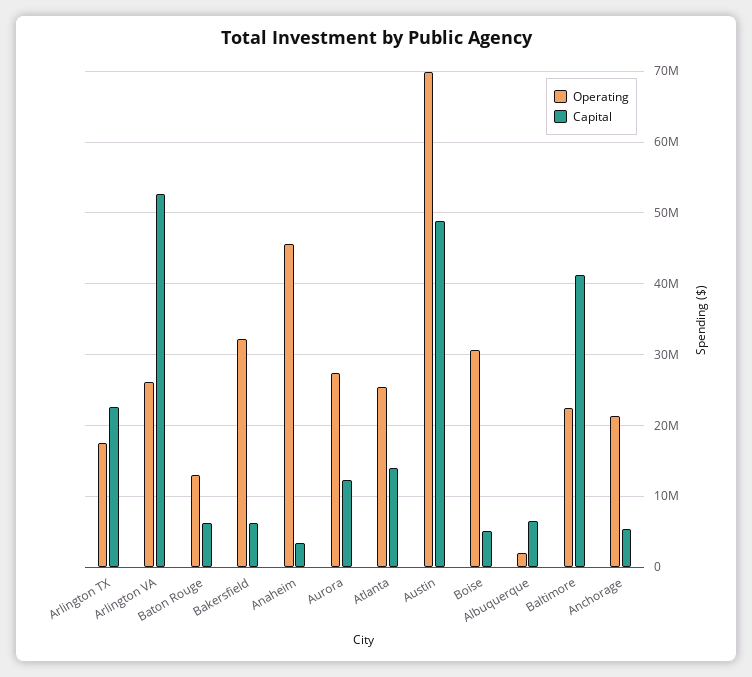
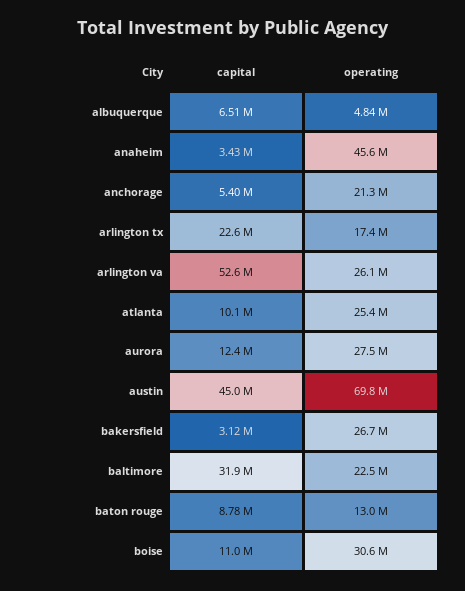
  {
    "Operating": {
      "Arlington TX": 17400000,
      "Arlington VA": 26100000,
      "Baton Rouge": 13000000,
-     "Bakersfield": 32000000,
+     "Bakersfield": 26700000,
      "Anaheim": 45600000,
      "Aurora": 27500000,
      "Atlanta": 25400000,
      "Austin": 69800000,
      "Boise": 30600000,
-     "Albuquerque": 2000000,
+     "Albuquerque": 4840000,
      "Baltimore": 22500000,
      "Anchorage": 21300000
    },
    "Capital": {
      "Arlington TX": 22600000,
      "Arlington VA": 52600000,
-     "Baton Rouge": 6000000,
+     "Baton Rouge": 8780000,
-     "Bakersfield": 6000000,
+     "Bakersfield": 3120000,
      "Anaheim": 3430000,
      "Aurora": 12400000,
-     "Atlanta": 14000000,
+     "Atlanta": 10100000,
-     "Austin": 49000000,
+     "Austin": 45000000,
-     "Boise": 5000000,
+     "Boise": 11000000,
      "Albuquerque": 6510000,
-     "Baltimore": 41000000,
+     "Baltimore": 31900000,
      "Anchorage": 5400000
    }
  }

